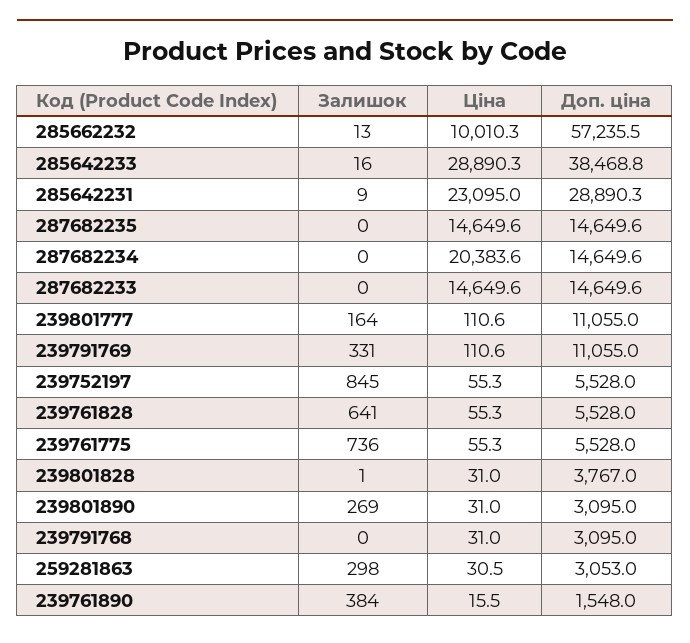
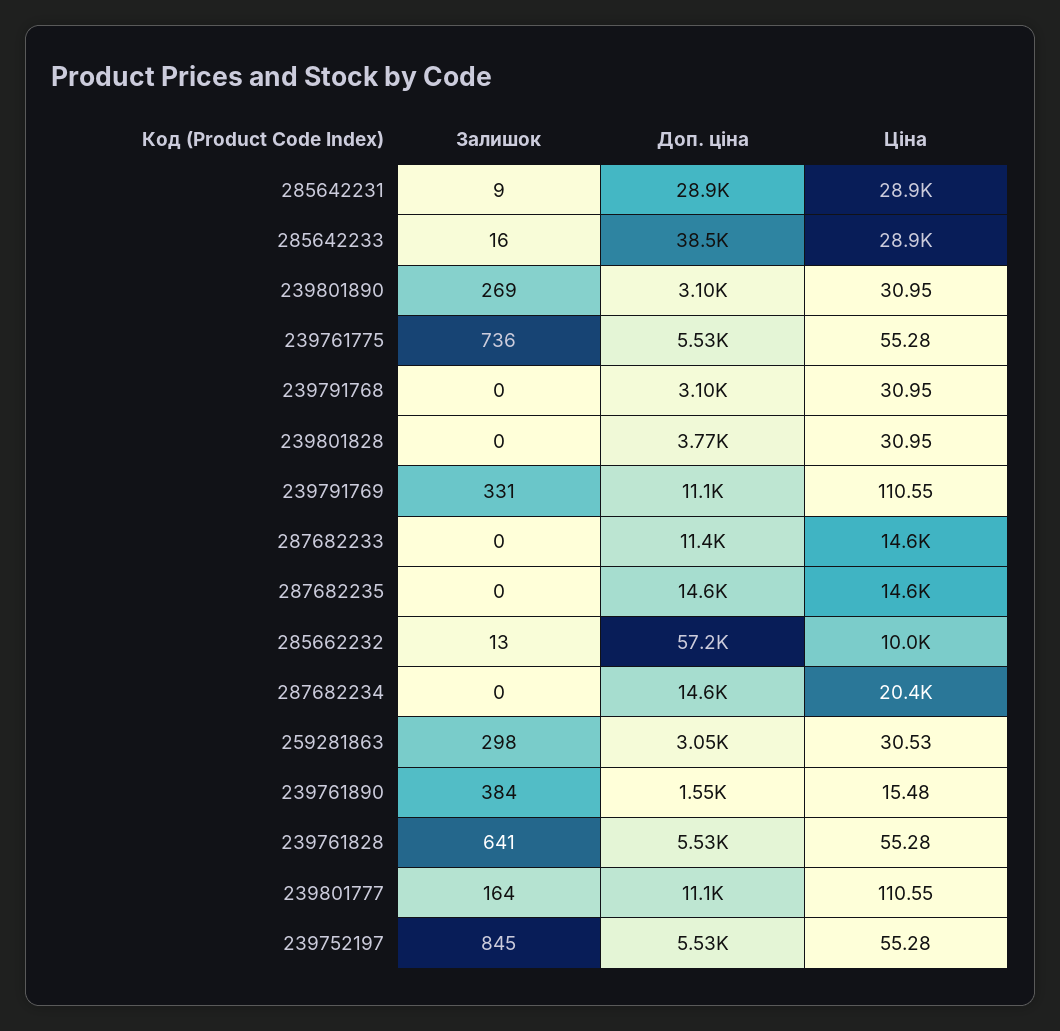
  {
    "Залишок": {
      "285662232": 13,
      "285642233": 16,
      "285642231": 9,
      "287682235": 0,
      "287682234": 0,
      "287682233": 0,
      "239801777": 164,
      "239791769": 331,
      "239752197": 845,
      "239761828": 641,
      "239761775": 736,
-     "239801828": 1,
+     "239801828": 0,
      "239801890": 269,
      "239791768": 0,
      "259281863": 298,
      "239761890": 384
    },
    "Ціна": {
      "285662232": 10010.3,
      "285642233": 28890.3,
-     "285642231": 23095,
+     "285642231": 28900,
      "287682235": 14649.6,
      "287682234": 20383.6,
      "287682233": 14649.6,
      "239801777": 110.55,
      "239791769": 110.55,
      "239752197": 55.28,
      "239761828": 55.28,
      "239761775": 55.28,
      "239801828": 30.95,
      "239801890": 30.95,
      "239791768": 30.95,
      "259281863": 30.53,
      "239761890": 15.48
    },
    "Доп. ціна": {
      "285662232": 57235.5,
      "285642233": 38468.8,
      "285642231": 28890.3,
      "287682235": 14649.6,
      "287682234": 14649.6,
-     "287682233": 14649.6,
+     "287682233": 11400,
      "239801777": 11055,
      "239791769": 11055,
      "239752197": 5528,
      "239761828": 5528,
      "239761775": 5528,
      "239801828": 3767,
      "239801890": 3095,
      "239791768": 3095,
      "259281863": 3053,
      "239761890": 1548
    }
  }

